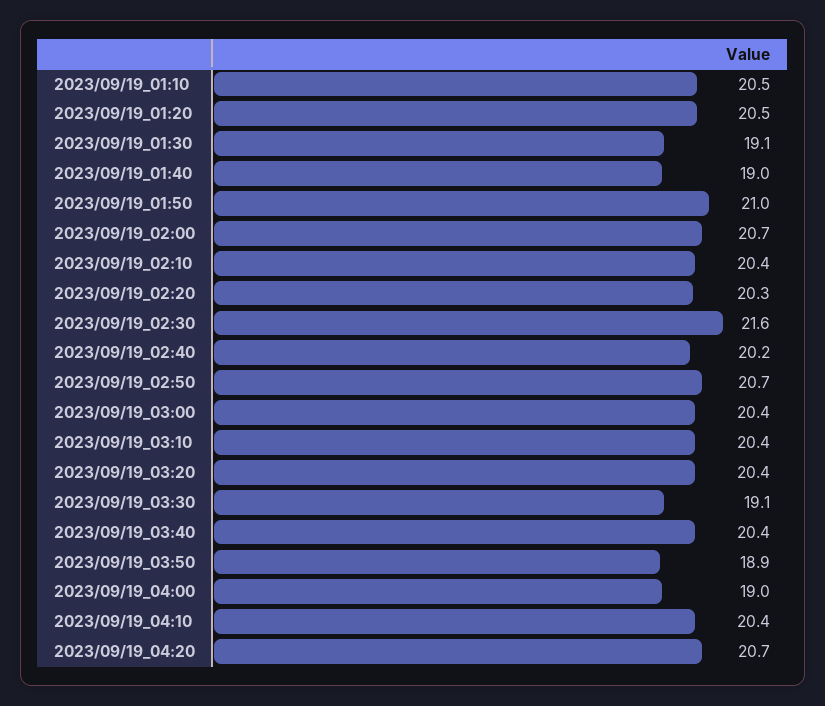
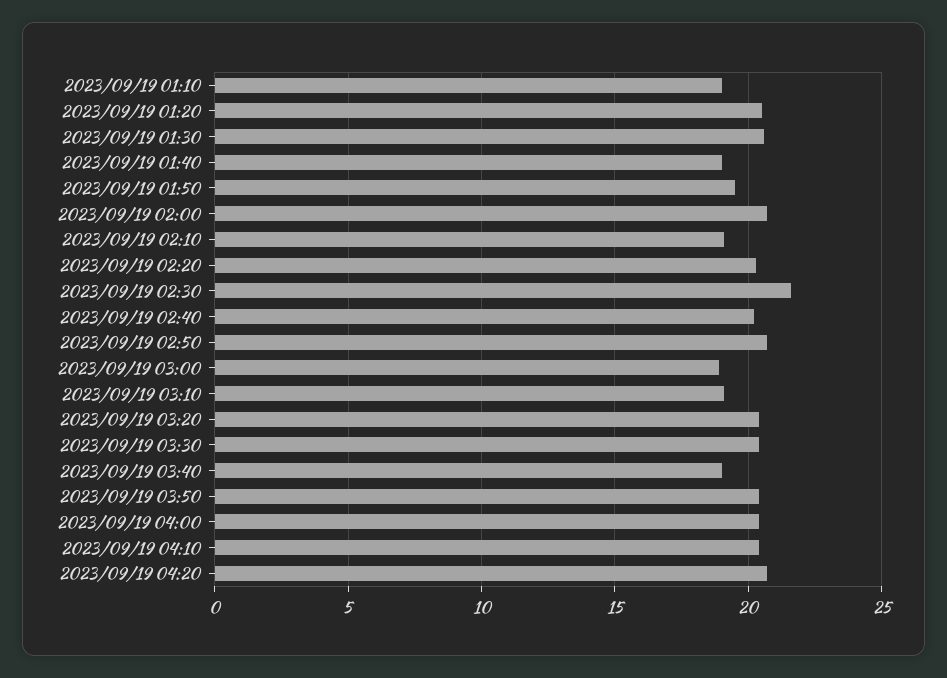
  {
-   "2023/09/19_01:10": 20.5,
+   "2023/09/19_01:10": 19,
    "2023/09/19_01:20": 20.5,
-   "2023/09/19_01:30": 19.1,
+   "2023/09/19_01:30": 20.5,
    "2023/09/19_01:40": 19,
-   "2023/09/19_01:50": 21,
+   "2023/09/19_01:50": 19.5,
    "2023/09/19_02:00": 20.7,
-   "2023/09/19_02:10": 20.4,
+   "2023/09/19_02:10": 19,
    "2023/09/19_02:20": 20.3,
    "2023/09/19_02:30": 21.6,
    "2023/09/19_02:40": 20.2,
    "2023/09/19_02:50": 20.7,
-   "2023/09/19_03:00": 20.4,
+   "2023/09/19_03:00": 19,
-   "2023/09/19_03:10": 20.4,
+   "2023/09/19_03:10": 19,
    "2023/09/19_03:20": 20.4,
-   "2023/09/19_03:30": 19.1,
+   "2023/09/19_03:30": 20.5,
-   "2023/09/19_03:40": 20.4,
+   "2023/09/19_03:40": 19,
-   "2023/09/19_03:50": 18.9,
+   "2023/09/19_03:50": 20.5,
-   "2023/09/19_04:00": 19,
+   "2023/09/19_04:00": 20.5,
    "2023/09/19_04:10": 20.4,
    "2023/09/19_04:20": 20.7
  }

